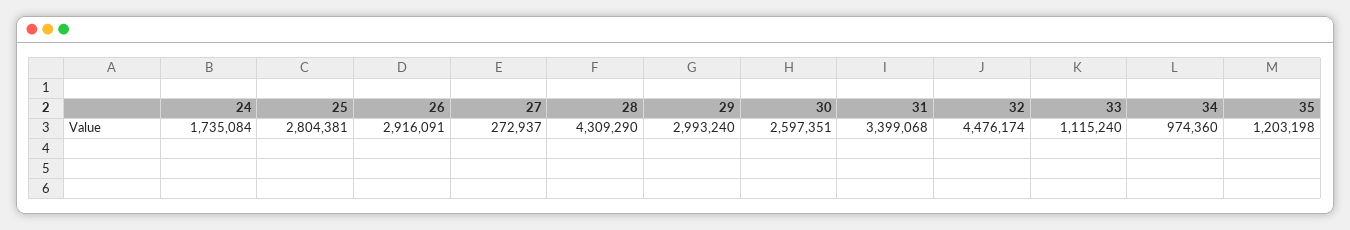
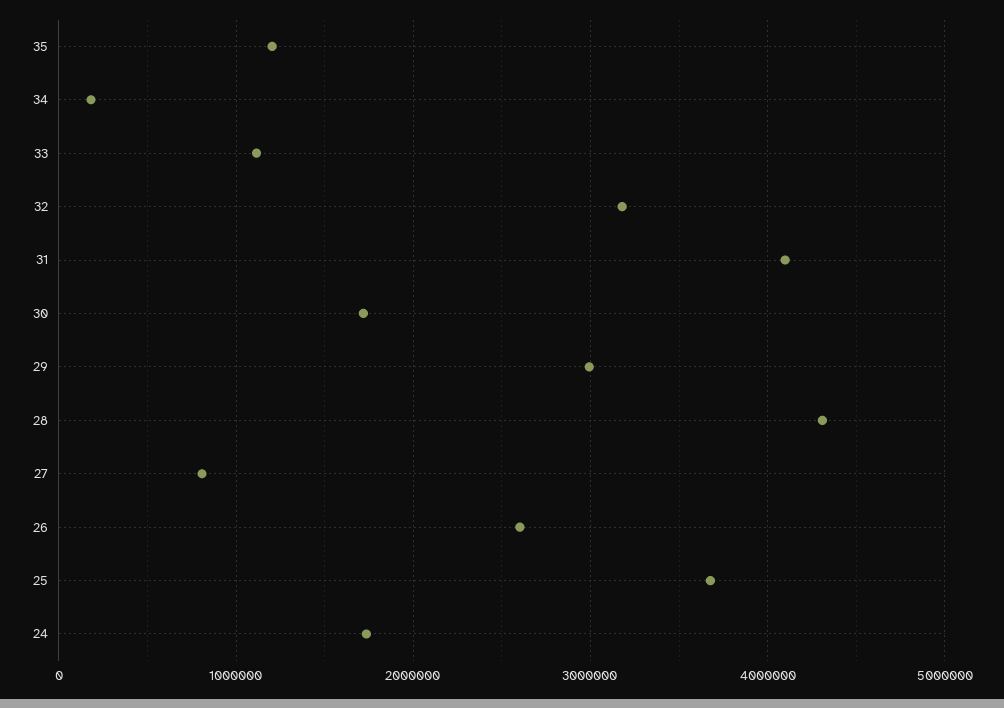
  {
    "24": 1735084,
-   "25": 2804381,
+   "25": 3700000,
-   "26": 2916091,
+   "26": 2600000,
-   "27": 272937,
+   "27": 800000,
    "28": 4309290,
    "29": 2993240,
-   "30": 2597351,
+   "30": 1700000,
-   "31": 3399068,
+   "31": 4100000,
-   "32": 4476174,
+   "32": 3200000,
    "33": 1115240,
-   "34": 974360,
+   "34": 200000,
    "35": 1203198
  }

